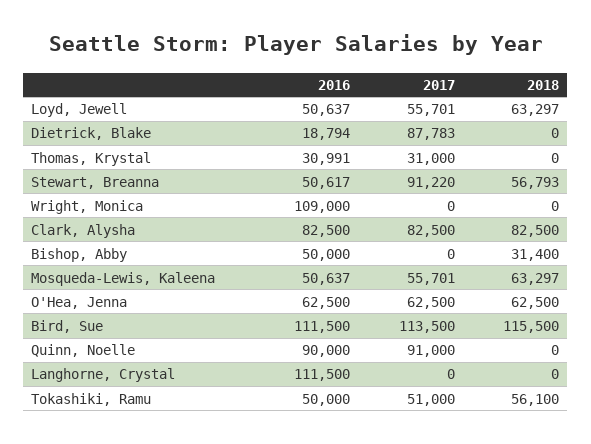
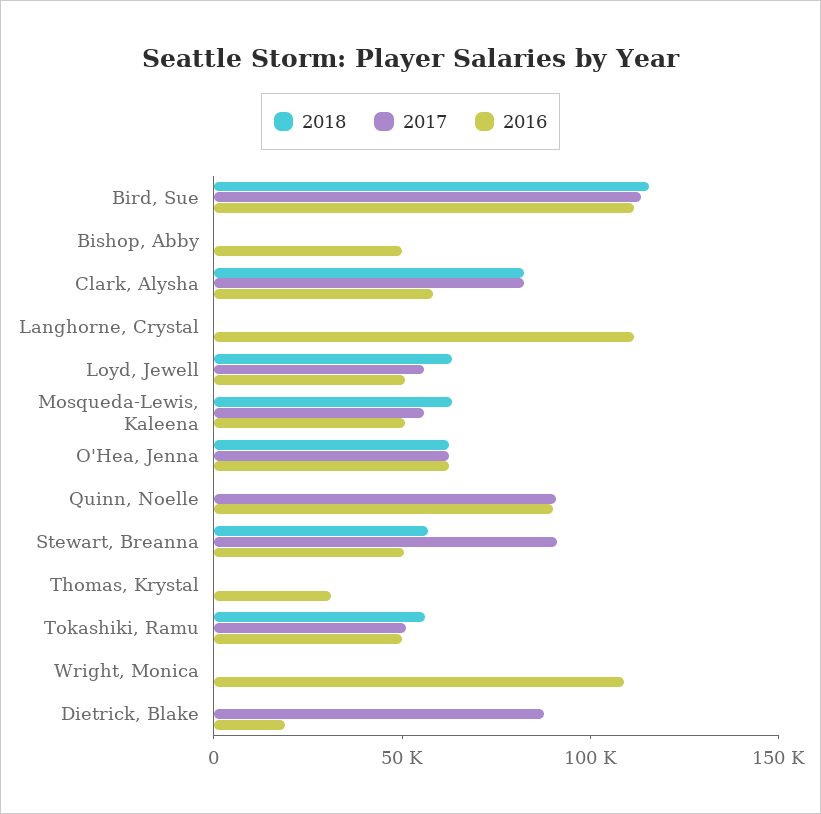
  {
    "2016": {
      "Loyd, Jewell": 50637,
      "Dietrick, Blake": 18794,
      "Thomas, Krystal": 30991,
      "Stewart, Breanna": 50617,
      "Wright, Monica": 109000,
-     "Clark, Alysha": 82500,
+     "Clark, Alysha": 60000,
      "Bishop, Abby": 50000,
      "Mosqueda-Lewis, Kaleena": 50637,
      "O'Hea, Jenna": 62500,
      "Bird, Sue": 111500,
      "Quinn, Noelle": 90000,
      "Langhorne, Crystal": 111500,
      "Tokashiki, Ramu": 50000
    },
    "2017": {
      "Loyd, Jewell": 55701,
      "Dietrick, Blake": 87783,
-     "Thomas, Krystal": 31000,
+     "Thomas, Krystal": 0,
      "Stewart, Breanna": 91220,
      "Wright, Monica": 0,
      "Clark, Alysha": 82500,
      "Bishop, Abby": 0,
      "Mosqueda-Lewis, Kaleena": 55701,
      "O'Hea, Jenna": 62500,
      "Bird, Sue": 113500,
      "Quinn, Noelle": 91000,
      "Langhorne, Crystal": 0,
      "Tokashiki, Ramu": 51000
    },
    "2018": {
      "Loyd, Jewell": 63297,
      "Dietrick, Blake": 0,
      "Thomas, Krystal": 0,
      "Stewart, Breanna": 56793,
      "Wright, Monica": 0,
      "Clark, Alysha": 82500,
-     "Bishop, Abby": 31400,
+     "Bishop, Abby": 0,
      "Mosqueda-Lewis, Kaleena": 63297,
      "O'Hea, Jenna": 62500,
      "Bird, Sue": 115500,
      "Quinn, Noelle": 0,
      "Langhorne, Crystal": 0,
      "Tokashiki, Ramu": 56100
    }
  }

